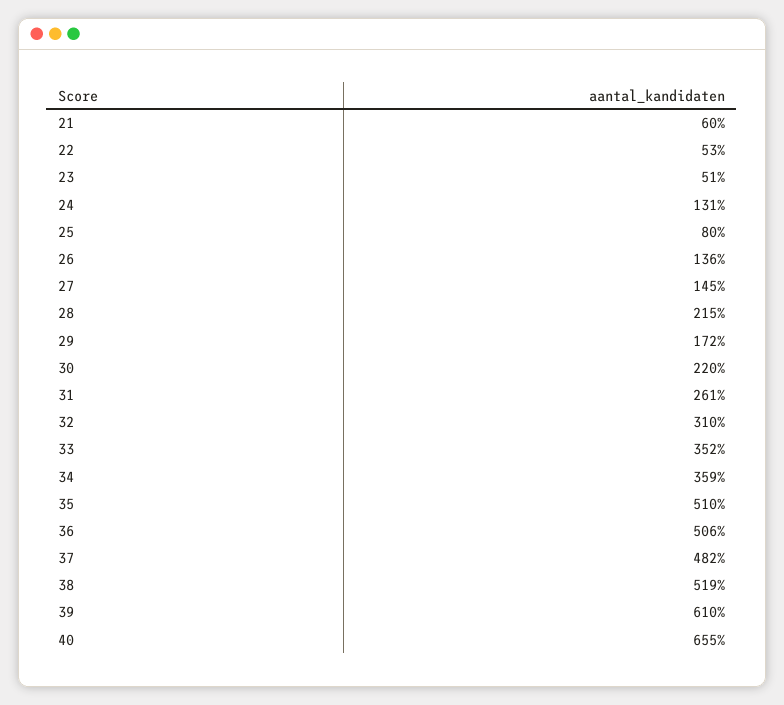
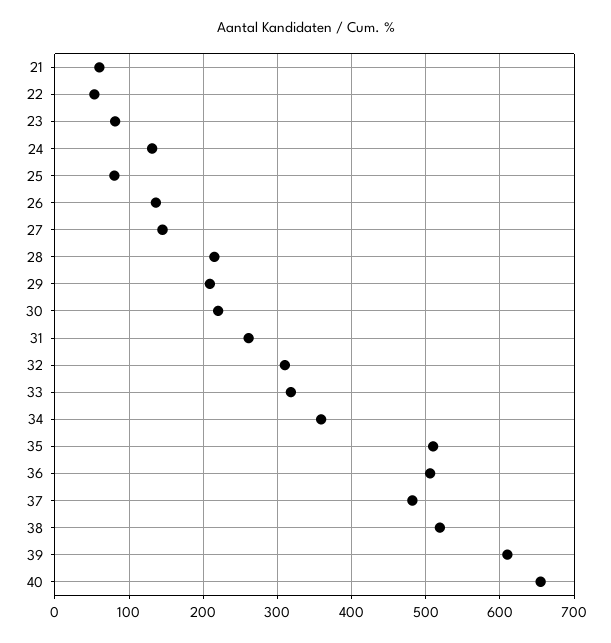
  {
    "21": 60,
    "22": 53,
-   "23": 51,
+   "23": 80,
    "24": 131,
    "25": 80,
    "26": 136,
    "27": 145,
    "28": 215,
-   "29": 172,
+   "29": 210,
    "30": 220,
    "31": 261,
    "32": 310,
-   "33": 352,
+   "33": 320,
    "34": 359,
    "35": 510,
    "36": 506,
    "37": 482,
    "38": 519,
    "39": 610,
    "40": 655
  }

